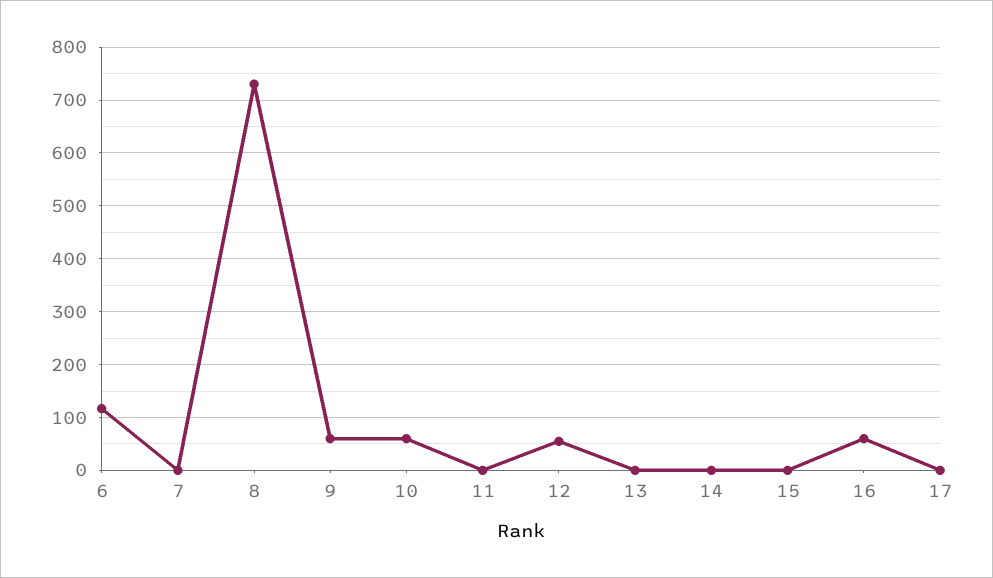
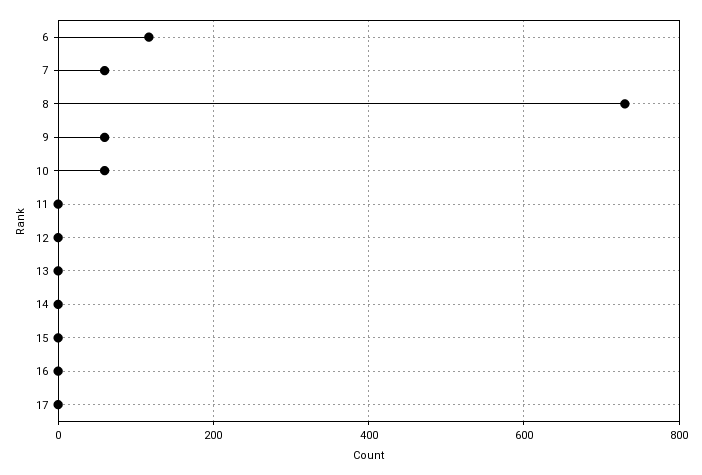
  {
    "6": 120,
-   "7": 0,
+   "7": 60,
    "8": 740,
    "9": 60,
    "10": 60,
    "11": 0,
-   "12": 60,
+   "12": 0,
    "13": 0,
    "14": 0,
    "15": 0,
-   "16": 60,
+   "16": 0,
    "17": 0
  }

